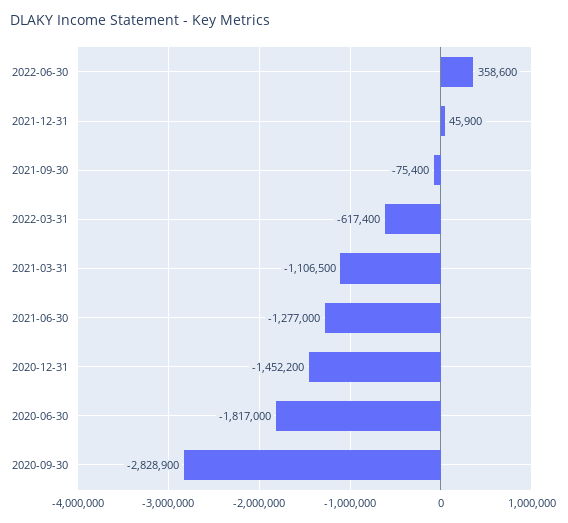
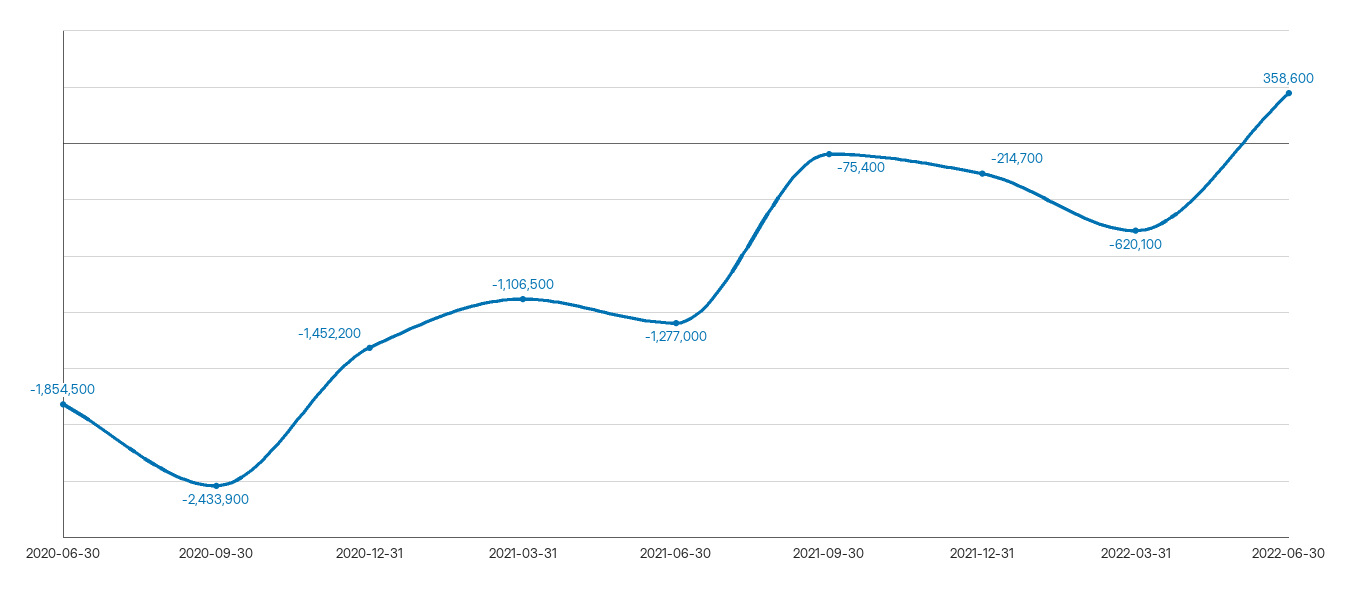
  {
    "2022-06-30": 358600,
-   "2021-12-31": 45900,
+   "2021-12-31": -214700,
    "2021-09-30": -75400,
-   "2022-03-31": -617400,
+   "2022-03-31": -620100,
    "2021-03-31": -1106500,
    "2021-06-30": -1277000,
    "2020-12-31": -1452200,
-   "2020-06-30": -1817000,
+   "2020-06-30": -1854500,
-   "2020-09-30": -2828900
+   "2020-09-30": -2433900
  }

